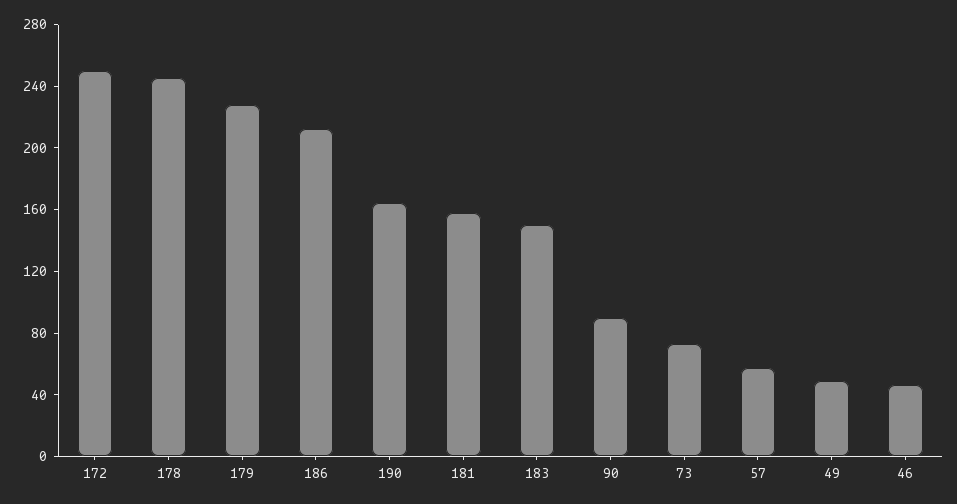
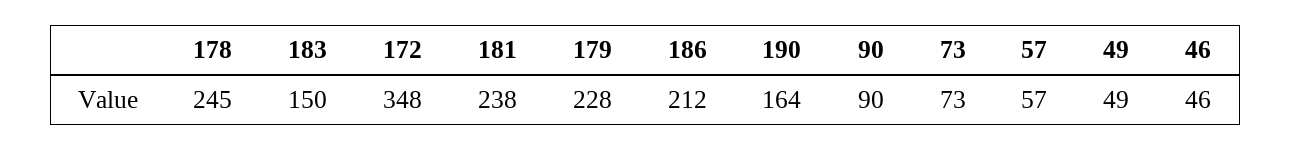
  {
-   "172": 250,
+   "172": 348,
    "178": 245,
    "179": 228,
    "186": 212,
    "190": 164,
-   "181": 160,
+   "181": 238,
    "183": 150,
    "90": 90,
    "73": 73,
    "57": 57,
    "49": 49,
    "46": 46
  }

